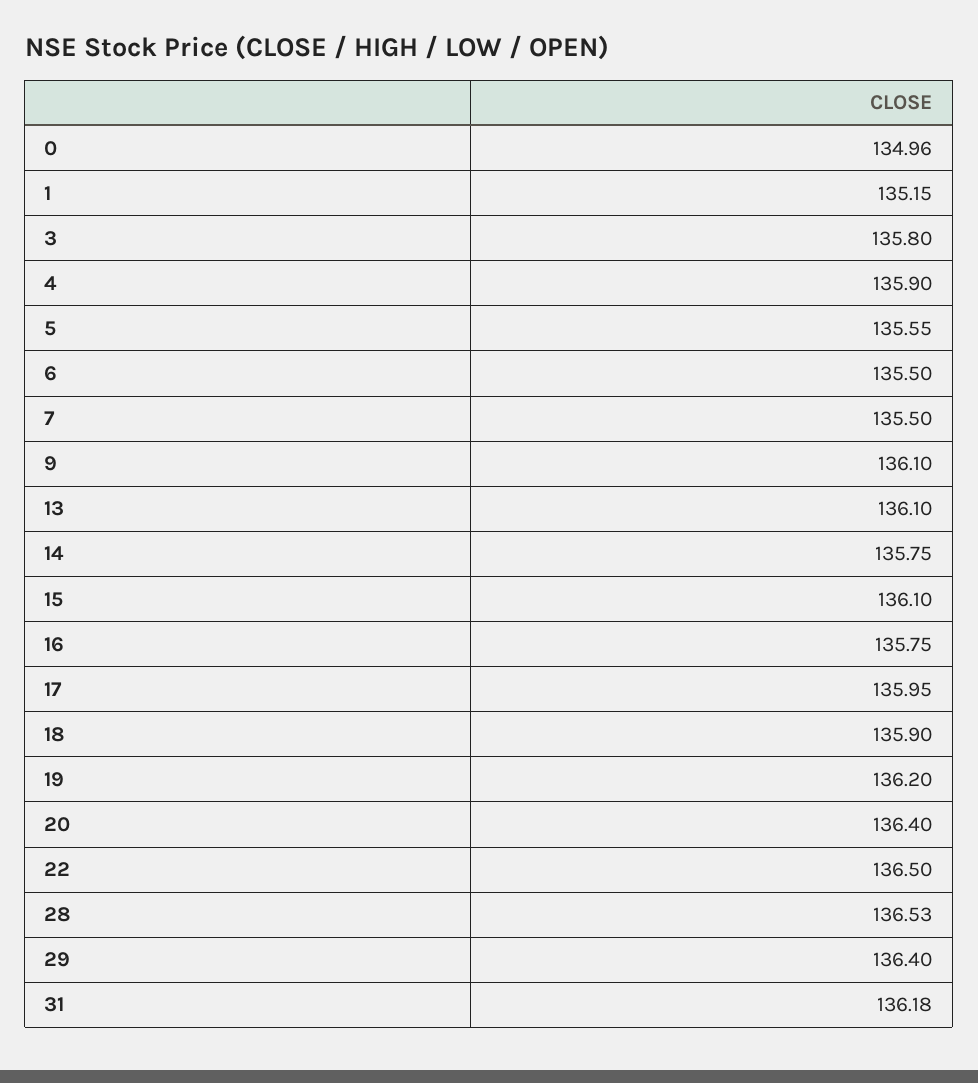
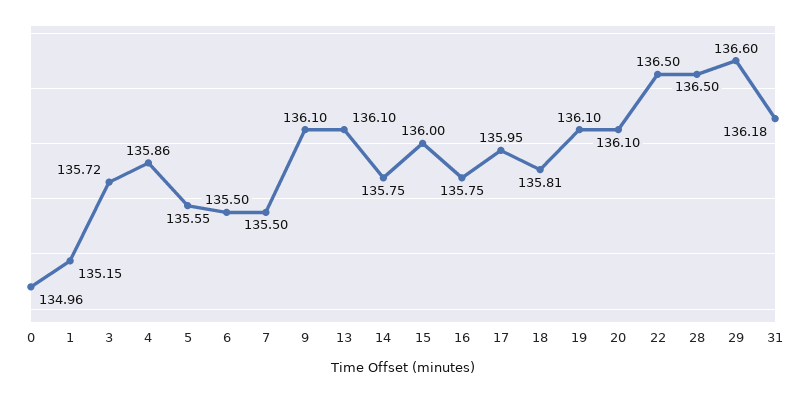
  {
    "0": 134.96,
    "1": 135.15,
-   "3": 135.8,
+   "3": 135.72,
-   "4": 135.9,
+   "4": 135.86,
    "5": 135.55,
    "6": 135.5,
    "7": 135.5,
    "9": 136.1,
    "13": 136.1,
    "14": 135.75,
-   "15": 136.1,
+   "15": 136,
    "16": 135.75,
    "17": 135.95,
-   "18": 135.9,
+   "18": 135.81,
-   "19": 136.2,
+   "19": 136.1,
-   "20": 136.4,
+   "20": 136.1,
    "22": 136.5,
-   "28": 136.53,
+   "28": 136.5,
-   "29": 136.4,
+   "29": 136.6,
    "31": 136.18
  }

